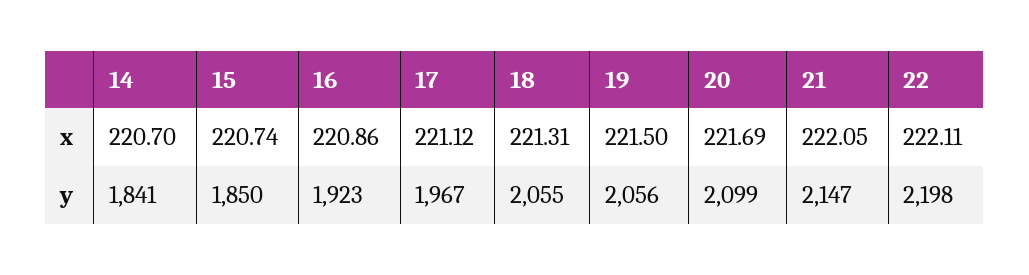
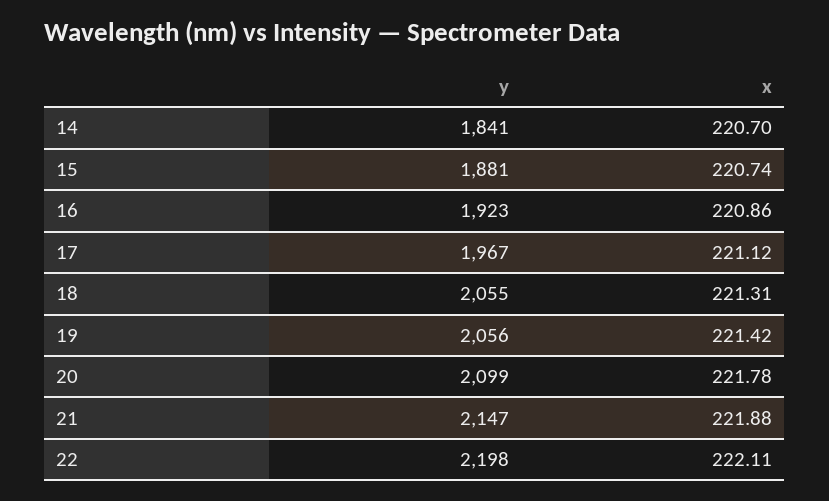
  {
    "14": {
      "x": 220.7,
      "y": 1841
    },
    "15": {
      "x": 220.74,
-     "y": 1850
+     "y": 1881
    },
    "16": {
      "x": 220.86,
      "y": 1923
    },
    "17": {
      "x": 221.12,
      "y": 1967
    },
    "18": {
      "x": 221.31,
      "y": 2055
    },
    "19": {
-     "x": 221.5,
+     "x": 221.42,
      "y": 2056
    },
    "20": {
-     "x": 221.69,
+     "x": 221.78,
      "y": 2099
    },
    "21": {
-     "x": 222.05,
+     "x": 221.88,
      "y": 2147
    },
    "22": {
      "x": 222.11,
      "y": 2198
    }
  }

